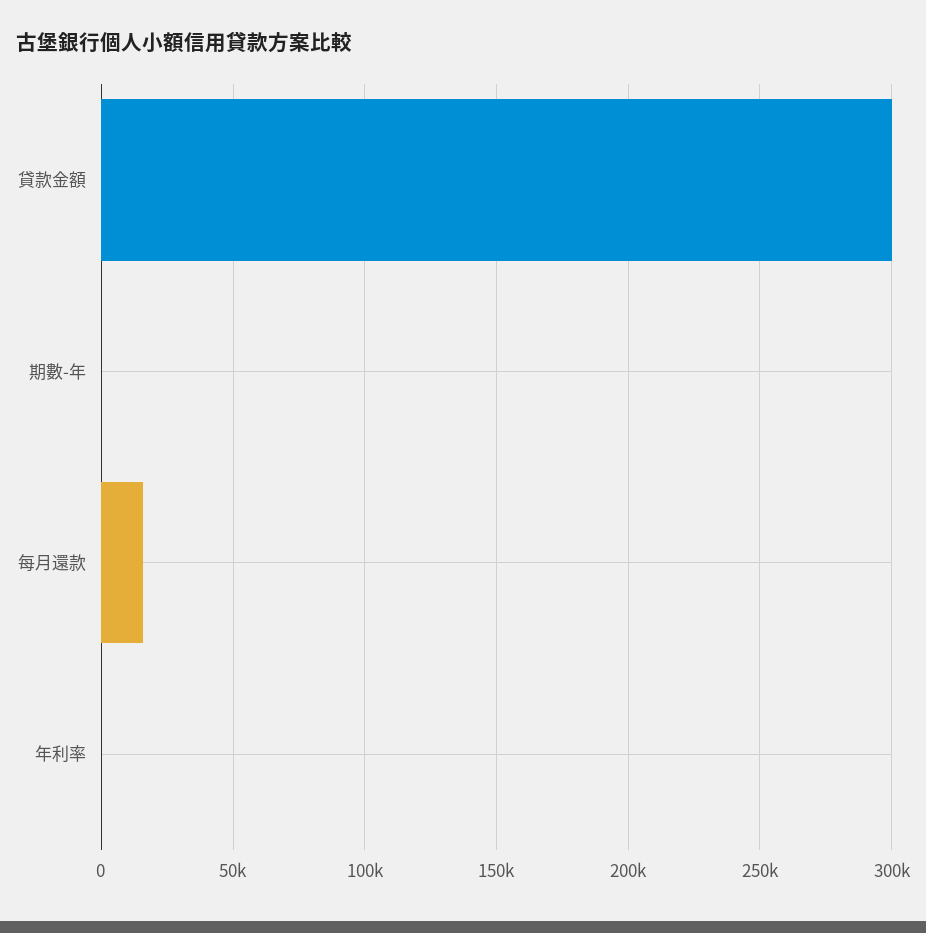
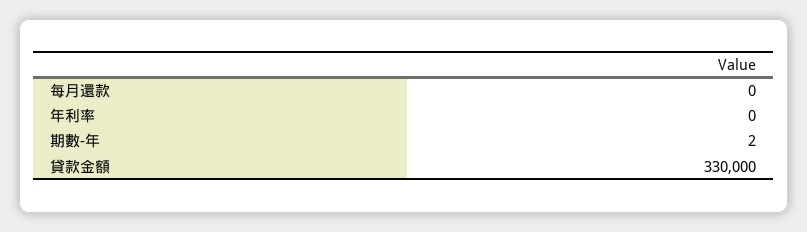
  {
-   "貸款金額": 300000,
+   "貸款金額": 330000,
    "期數-年": 2,
-   "每月還款": 15000,
+   "每月還款": 0,
    "年利率": 0
  }

